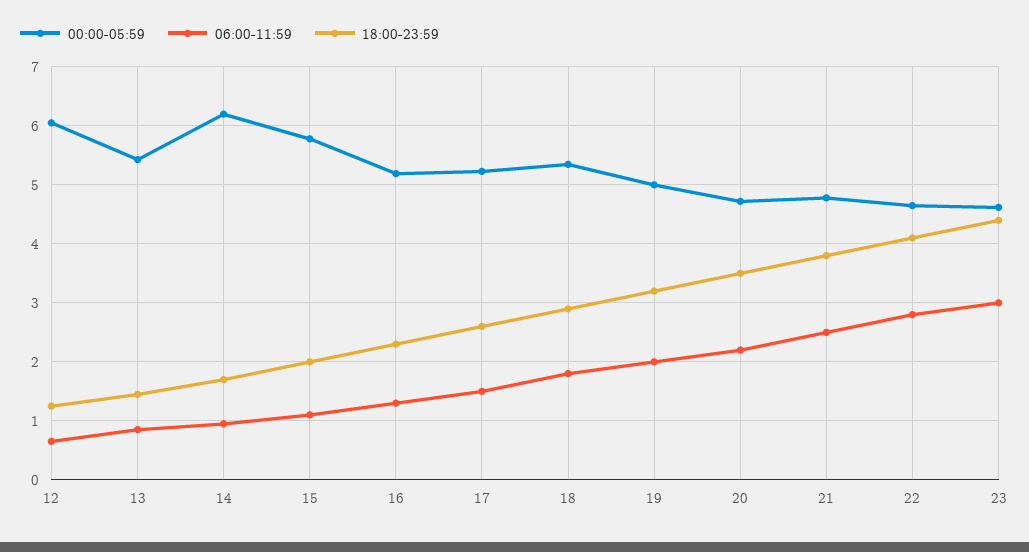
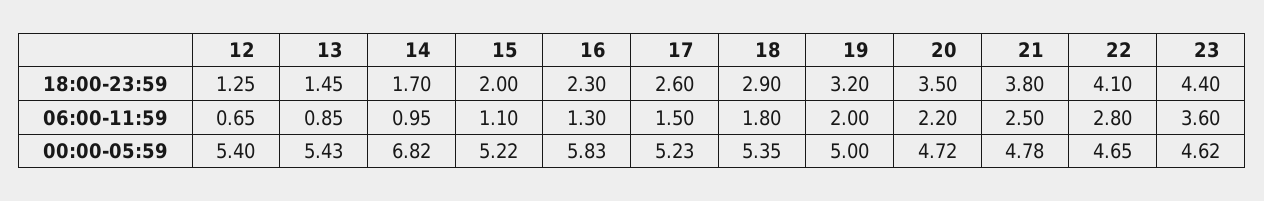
  {
    "00:00-05:59": {
-     "12": 6,
+     "12": 5.4,
      "13": 5.43,
-     "14": 6.2,
+     "14": 6.82,
-     "15": 5.8,
+     "15": 5.22,
-     "16": 5.2,
+     "16": 5.83,
      "17": 5.23,
      "18": 5.35,
      "19": 5,
      "20": 4.72,
      "21": 4.78,
      "22": 4.65,
      "23": 4.62
    },
    "06:00-11:59": {
      "12": 0.65,
      "13": 0.85,
      "14": 0.95,
      "15": 1.1,
      "16": 1.3,
      "17": 1.5,
      "18": 1.8,
      "19": 2,
      "20": 2.2,
      "21": 2.5,
      "22": 2.8,
-     "23": 3
+     "23": 3.6
    },
    "18:00-23:59": {
      "12": 1.25,
      "13": 1.45,
      "14": 1.7,
      "15": 2,
      "16": 2.3,
      "17": 2.6,
      "18": 2.9,
      "19": 3.2,
      "20": 3.5,
      "21": 3.8,
      "22": 4.1,
      "23": 4.4
    }
  }

